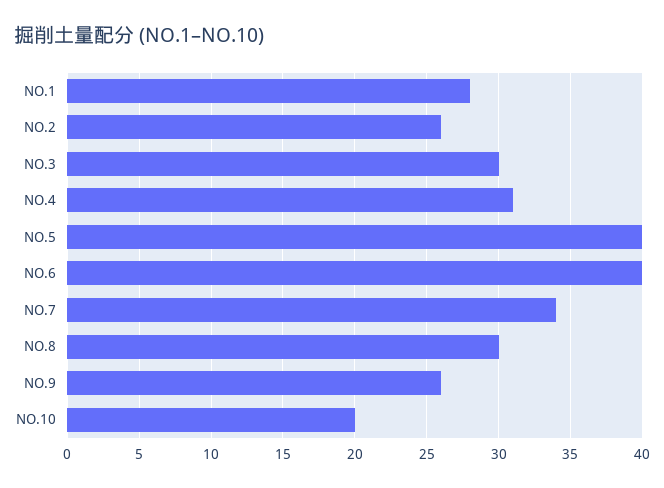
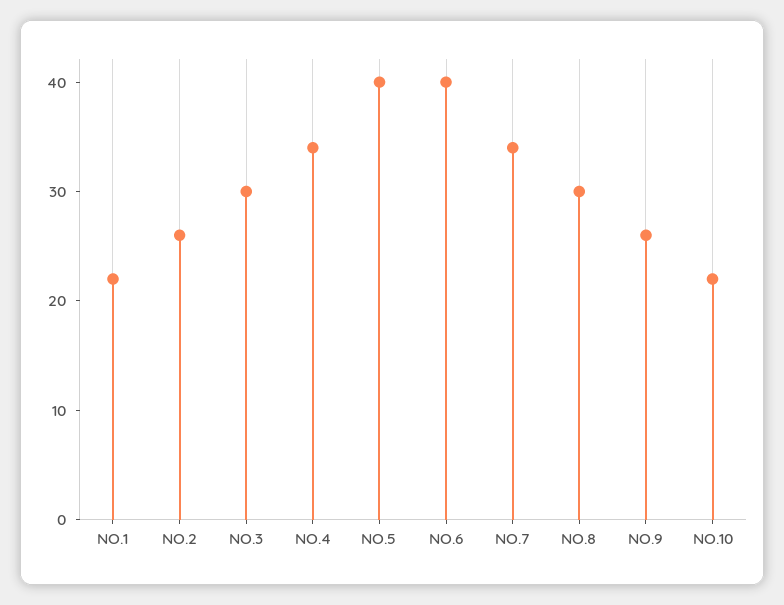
  {
-   "NO.1": 28,
+   "NO.1": 22,
    "NO.2": 26,
    "NO.3": 30,
-   "NO.4": 31,
+   "NO.4": 34,
    "NO.5": 40,
    "NO.6": 40,
    "NO.7": 34,
    "NO.8": 30,
    "NO.9": 26,
-   "NO.10": 20
+   "NO.10": 22
  }

